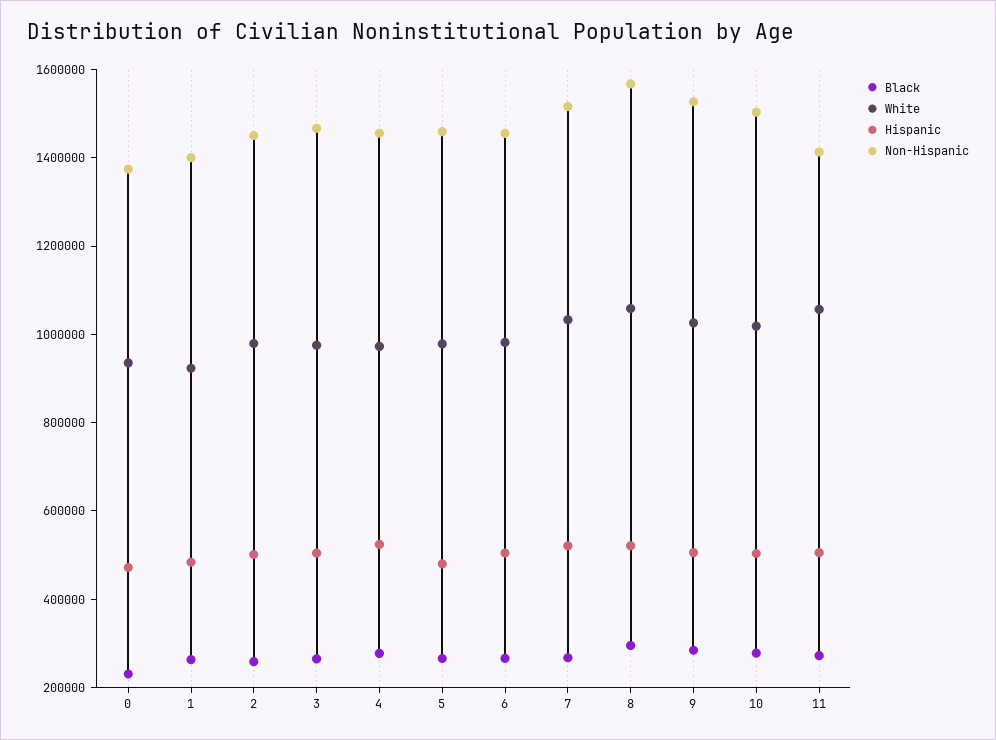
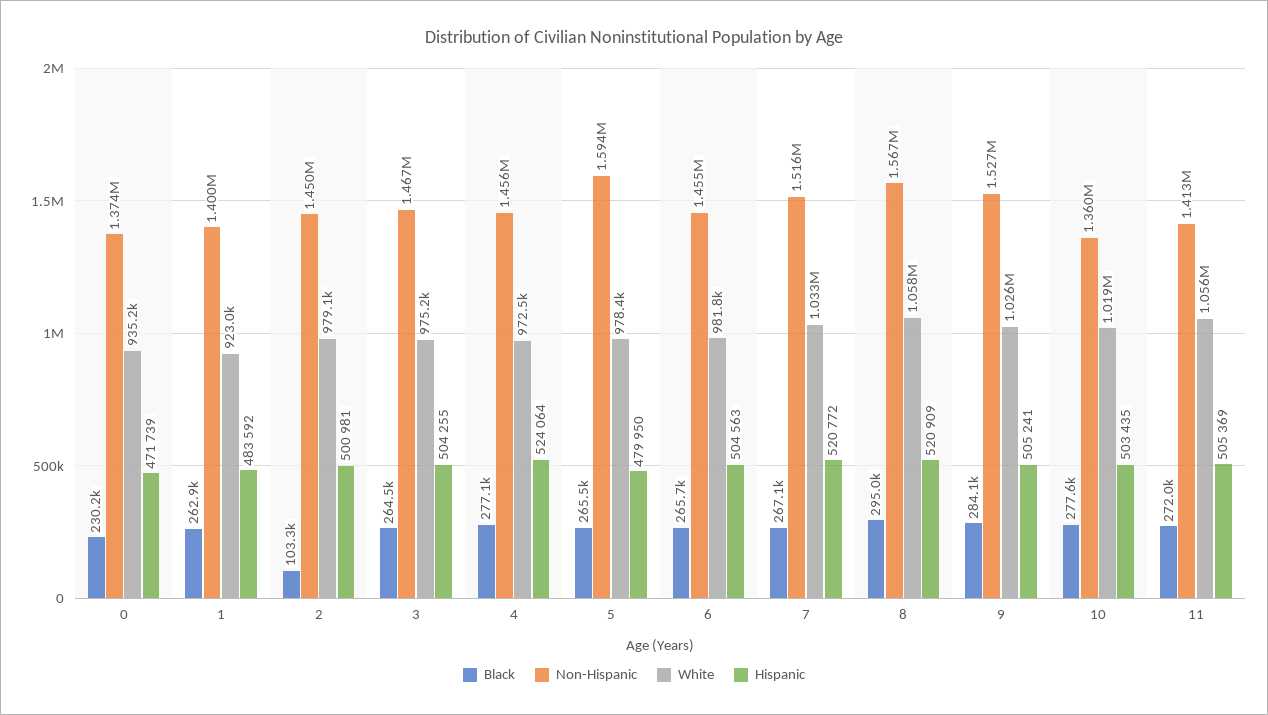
  {
    "Black": {
      "0": 230200,
      "1": 262900,
-     "2": 250000,
+     "2": 103300,
      "3": 264500,
      "4": 277100,
      "5": 265500,
      "6": 265700,
      "7": 267100,
      "8": 295000,
      "9": 284100,
      "10": 277600,
      "11": 272000
    },
    "White": {
      "0": 935200,
      "1": 923000,
      "2": 979100,
      "3": 975200,
      "4": 972500,
      "5": 978400,
      "6": 981800,
      "7": 1033000,
      "8": 1058000,
      "9": 1026000,
      "10": 1019000,
      "11": 1056000
    },
    "Hispanic": {
      "0": 471739,
      "1": 483592,
      "2": 500981,
      "3": 504255,
      "4": 524064,
      "5": 479950,
      "6": 504563,
      "7": 520772,
      "8": 520909,
      "9": 505241,
      "10": 503435,
      "11": 505369
    },
    "Non-Hispanic": {
      "0": 1374000,
      "1": 1400000,
      "2": 1450000,
      "3": 1467000,
      "4": 1456000,
-     "5": 1450000,
+     "5": 1594000,
      "6": 1455000,
      "7": 1516000,
      "8": 1567000,
      "9": 1527000,
-     "10": 1500000,
+     "10": 1360000,
      "11": 1413000
    }
  }

